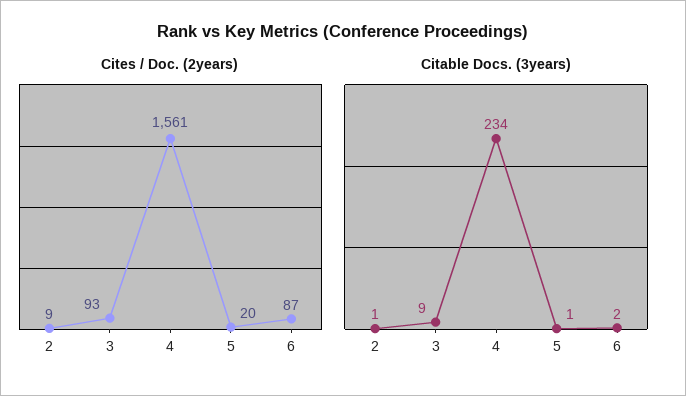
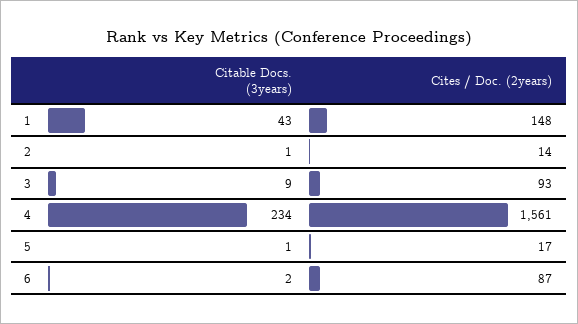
  {
    "Cites / Doc. (2years)": {
-     "2": 9,
+     "2": 14,
      "3": 93,
      "4": 1561,
-     "5": 20,
+     "5": 17,
-     "6": 87
+     "6": 87,
+     "1": 148
    },
    "Citable Docs. (3years)": {
      "2": 1,
      "3": 9,
      "4": 234,
      "5": 1,
-     "6": 2
+     "6": 2,
+     "1": 43
    }
  }

